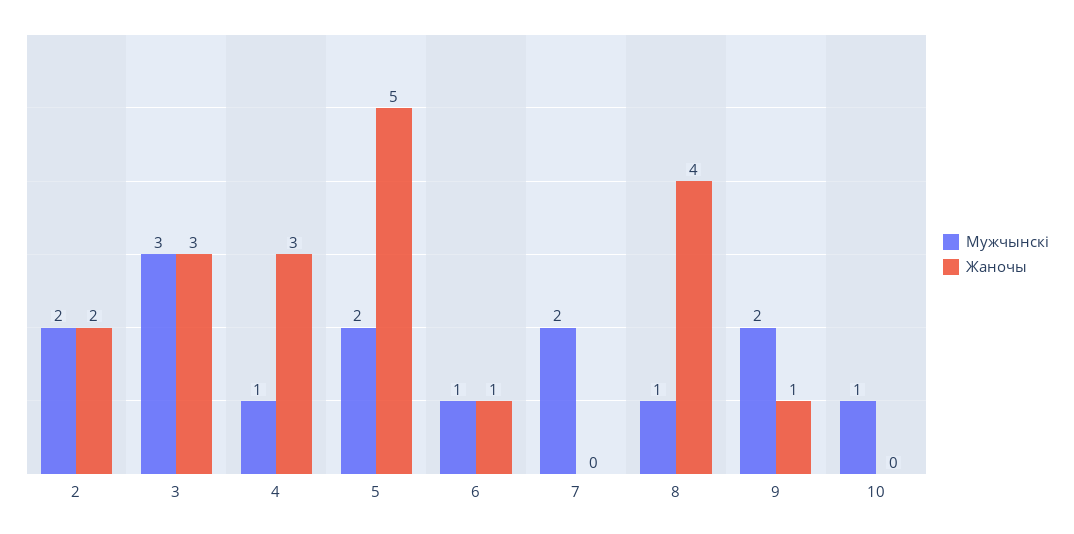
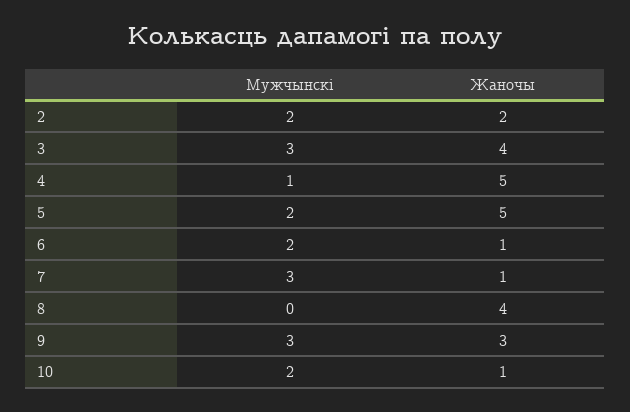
  {
    "Мужчынскі": {
      "2": 2,
      "3": 3,
      "4": 1,
      "5": 2,
-     "6": 1,
+     "6": 2,
-     "7": 2,
+     "7": 3,
-     "8": 1,
+     "8": 0,
-     "9": 2,
+     "9": 3,
-     "10": 1
+     "10": 2
    },
    "Жаночы": {
      "2": 2,
-     "3": 3,
+     "3": 4,
-     "4": 3,
+     "4": 5,
      "5": 5,
      "6": 1,
-     "7": 0,
+     "7": 1,
      "8": 4,
-     "9": 1,
+     "9": 3,
-     "10": 0
+     "10": 1
    }
  }

